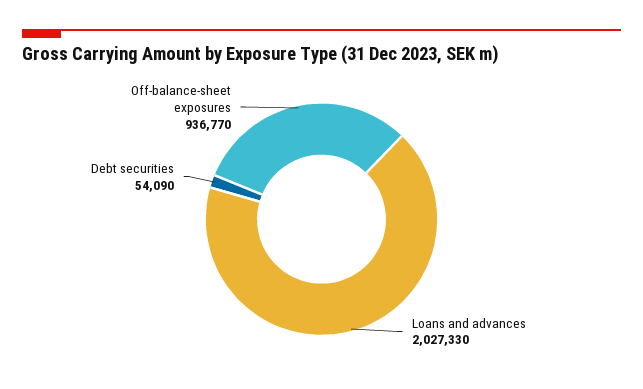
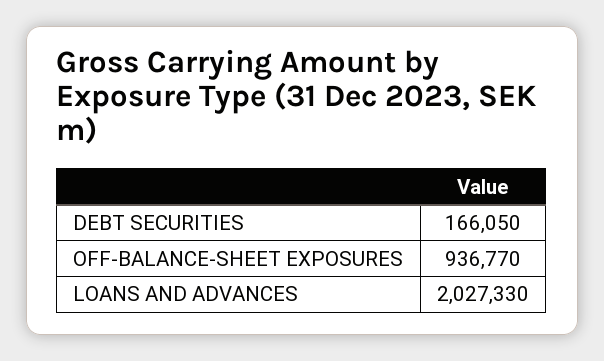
  {
    "Loans and advances": 2027330,
-   "Debt securities": 54090,
+   "Debt securities": 166050,
    "Off-balance-sheet exposures": 936770
  }

